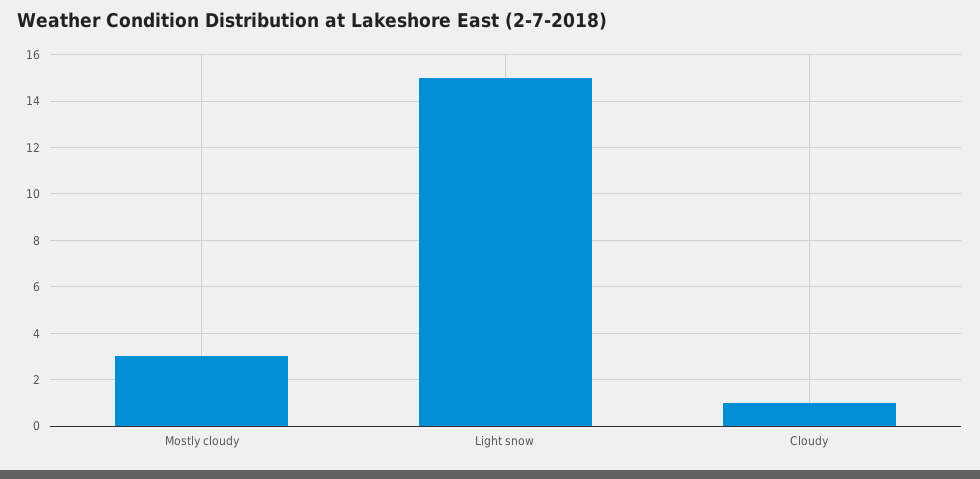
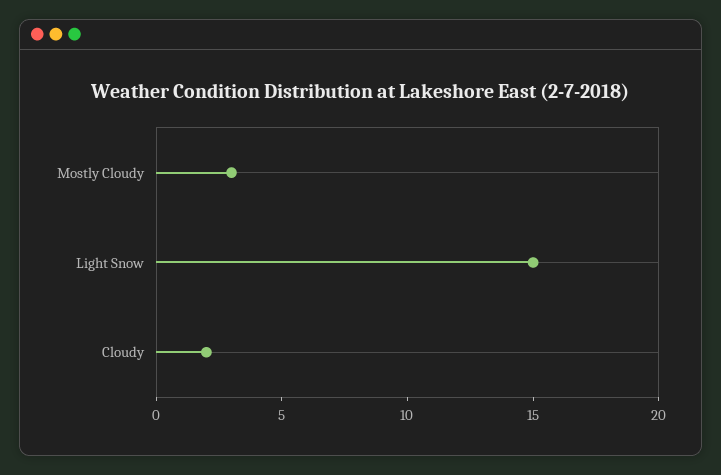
  {
    "Mostly cloudy": 3,
    "Light snow": 15,
-   "Cloudy": 1
+   "Cloudy": 2
  }

